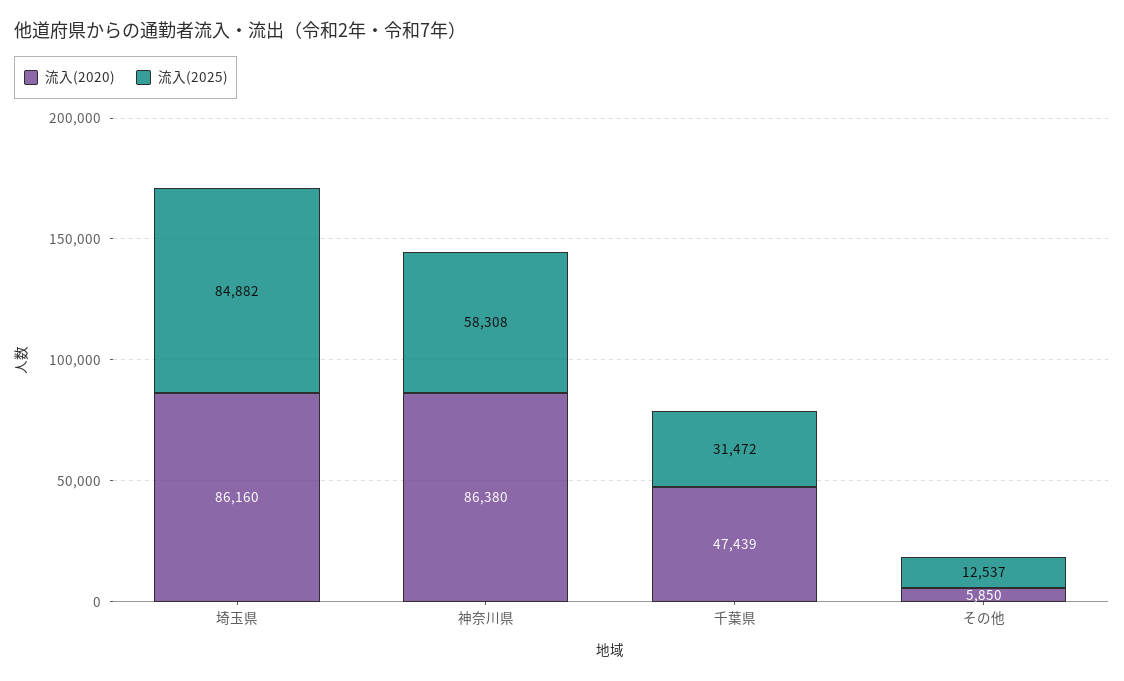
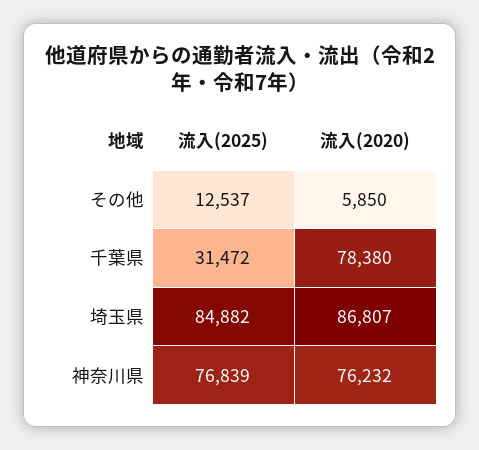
  {
    "流入(2020)": {
-     "埼玉県": 86160,
+     "埼玉県": 86807,
-     "神奈川県": 86380,
+     "神奈川県": 76232,
-     "千葉県": 47439,
+     "千葉県": 78380,
      "その他": 5850
    },
    "流入(2025)": {
      "埼玉県": 84882,
-     "神奈川県": 58308,
+     "神奈川県": 76839,
      "千葉県": 31472,
      "その他": 12537
    }
  }

